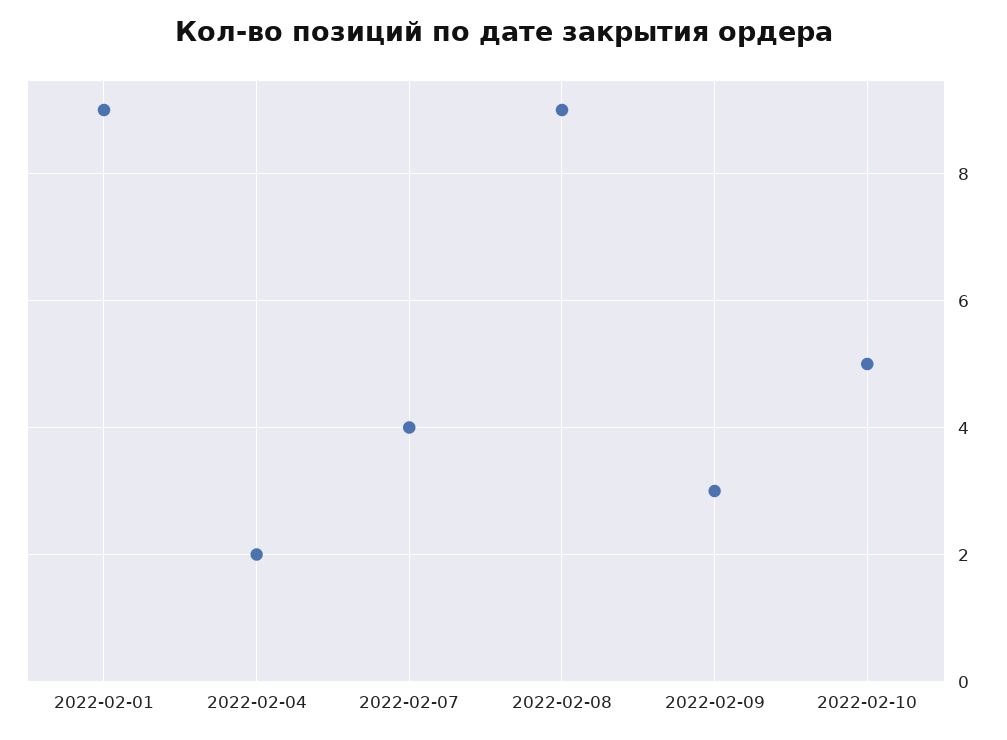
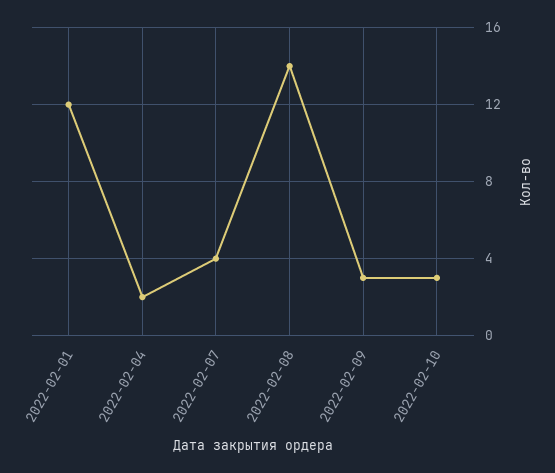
  {
-   "2022-02-01": 9,
+   "2022-02-01": 12,
    "2022-02-04": 2,
    "2022-02-07": 4,
-   "2022-02-08": 9,
+   "2022-02-08": 14,
    "2022-02-09": 3,
-   "2022-02-10": 5
+   "2022-02-10": 3
  }

